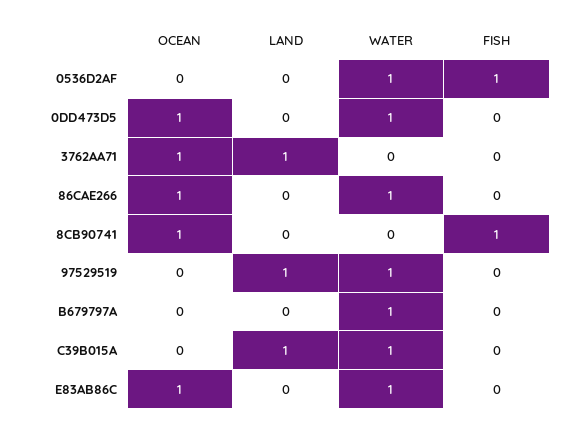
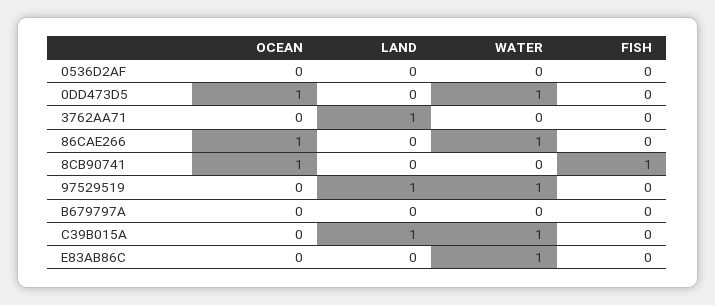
  {
    "OCEAN": {
      "0536D2AF": 0,
      "0DD473D5": 1,
-     "3762AA71": 1,
+     "3762AA71": 0,
      "86CAE266": 1,
      "8CB90741": 1,
      "97529519": 0,
      "B679797A": 0,
      "C39B015A": 0,
-     "E83AB86C": 1
+     "E83AB86C": 0
    },
    "LAND": {
      "0536D2AF": 0,
      "0DD473D5": 0,
      "3762AA71": 1,
      "86CAE266": 0,
      "8CB90741": 0,
      "97529519": 1,
      "B679797A": 0,
      "C39B015A": 1,
      "E83AB86C": 0
    },
    "WATER": {
-     "0536D2AF": 1,
+     "0536D2AF": 0,
      "0DD473D5": 1,
      "3762AA71": 0,
      "86CAE266": 1,
      "8CB90741": 0,
      "97529519": 1,
-     "B679797A": 1,
+     "B679797A": 0,
      "C39B015A": 1,
      "E83AB86C": 1
    },
    "FISH": {
-     "0536D2AF": 1,
+     "0536D2AF": 0,
      "0DD473D5": 0,
      "3762AA71": 0,
      "86CAE266": 0,
      "8CB90741": 1,
      "97529519": 0,
      "B679797A": 0,
      "C39B015A": 0,
      "E83AB86C": 0
    }
  }

